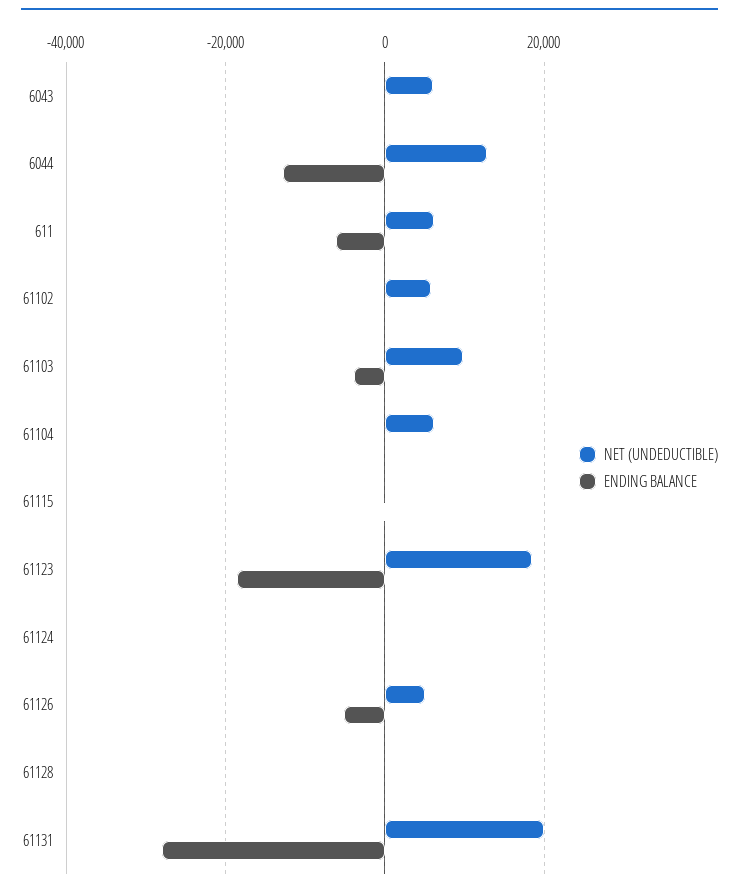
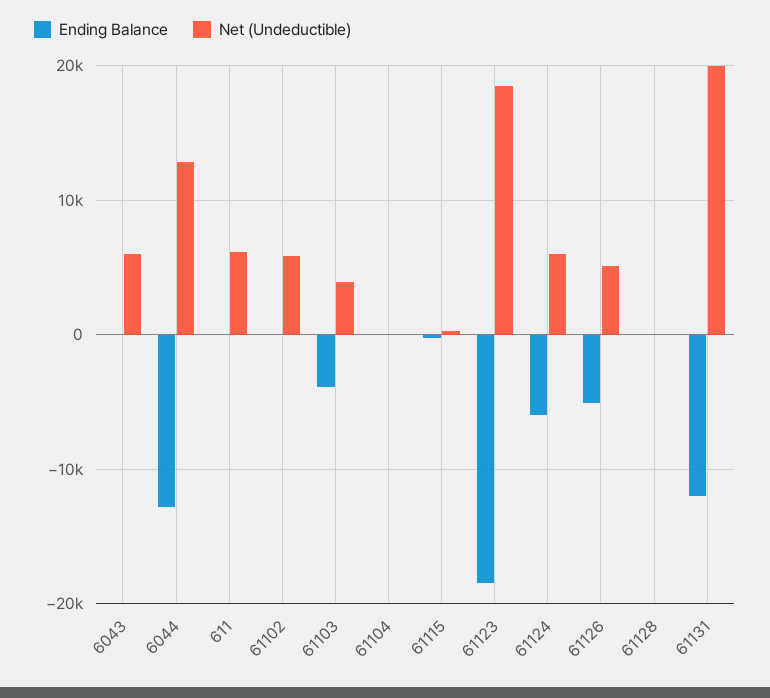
  {
    "NET (UNDEDUCTIBLE)": {
      "6043": 6000,
      "6044": 13000,
      "611": 6000,
      "61102": 6000,
-     "61103": 10000,
+     "61103": 4000,
-     "61104": 6000,
+     "61104": 0,
      "61115": 0,
      "61123": 19000,
-     "61124": 0,
+     "61124": 6000,
      "61126": 5000,
      "61128": 0,
      "61131": 20000
    },
    "ENDING BALANCE": {
      "6043": 0,
      "6044": -13000,
-     "611": -6000,
+     "611": 0,
      "61102": 0,
      "61103": -4000,
      "61104": 0,
      "61115": 0,
      "61123": -19000,
-     "61124": 0,
+     "61124": -6000,
      "61126": -5000,
      "61128": 0,
-     "61131": -28000
+     "61131": -12000
    }
  }

